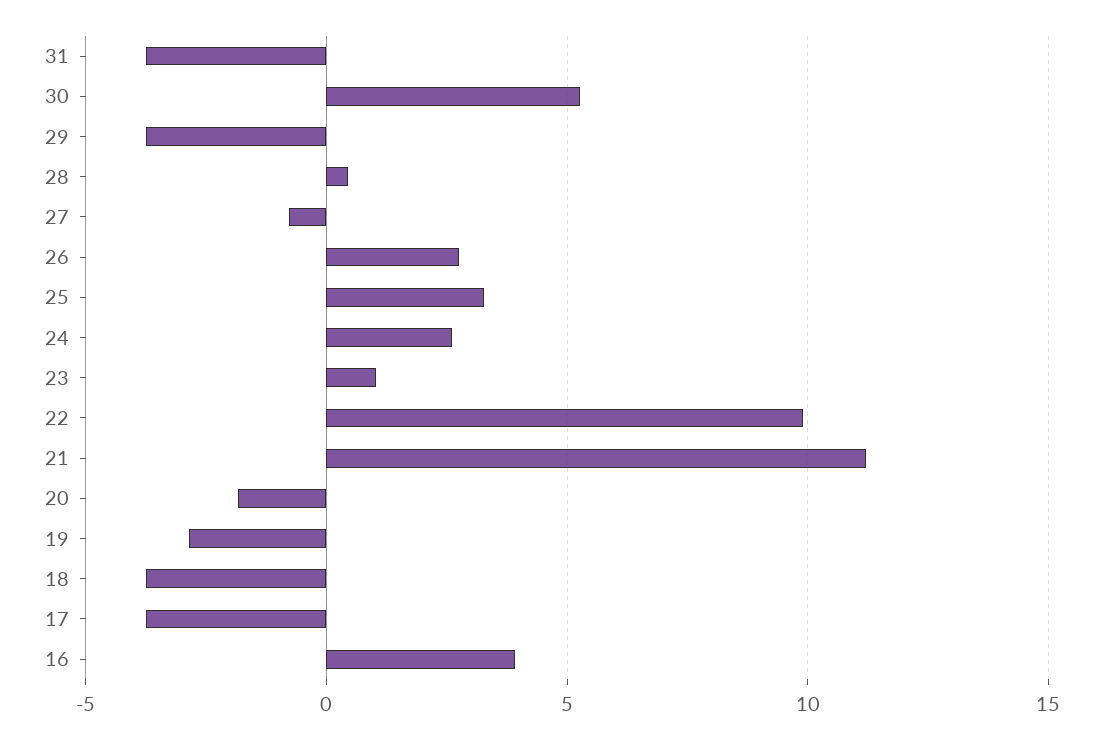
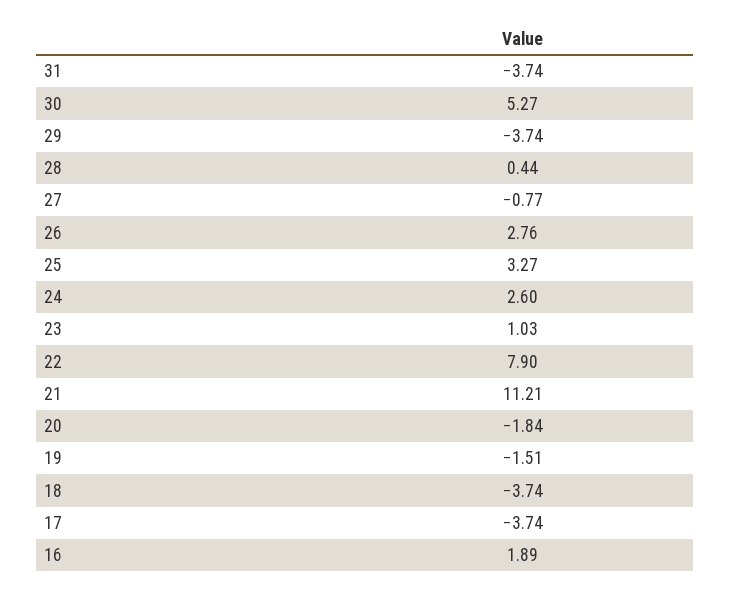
  {
    "31": -3.74,
    "30": 5.27,
    "29": -3.74,
    "28": 0.44,
    "27": -0.77,
    "26": 2.76,
    "25": 3.27,
    "24": 2.6,
    "23": 1.03,
-   "22": 10,
+   "22": 7.9,
    "21": 11.21,
    "20": -1.84,
-   "19": -3,
+   "19": -1.51,
    "18": -3.74,
    "17": -3.74,
-   "16": 4
+   "16": 1.89
  }

